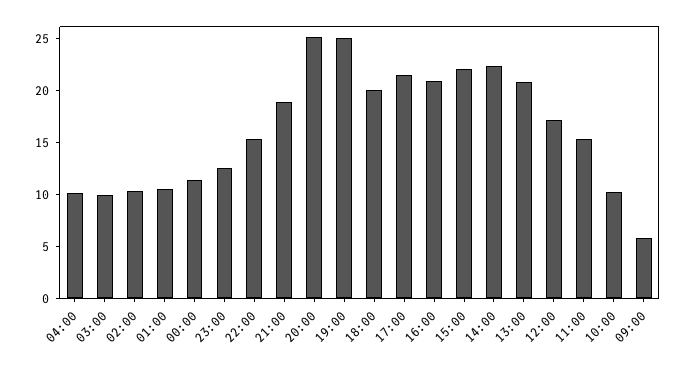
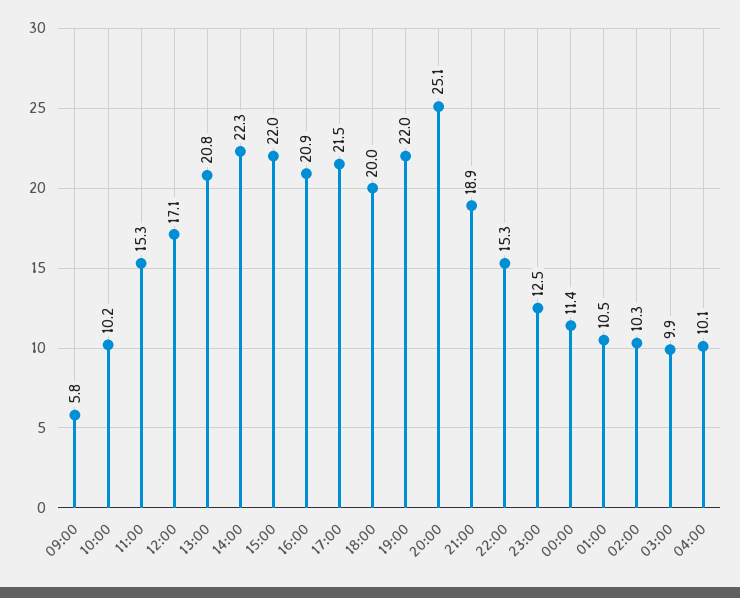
  {
    "04:00": 10.1,
    "03:00": 9.9,
    "02:00": 10.3,
    "01:00": 10.5,
    "00:00": 11.4,
    "23:00": 12.5,
    "22:00": 15.3,
    "21:00": 18.9,
    "20:00": 25.1,
-   "19:00": 25,
+   "19:00": 22,
    "18:00": 20,
    "17:00": 21.5,
    "16:00": 20.9,
    "15:00": 22,
    "14:00": 22.3,
    "13:00": 20.8,
    "12:00": 17.1,
    "11:00": 15.3,
    "10:00": 10.2,
    "09:00": 5.8
  }

